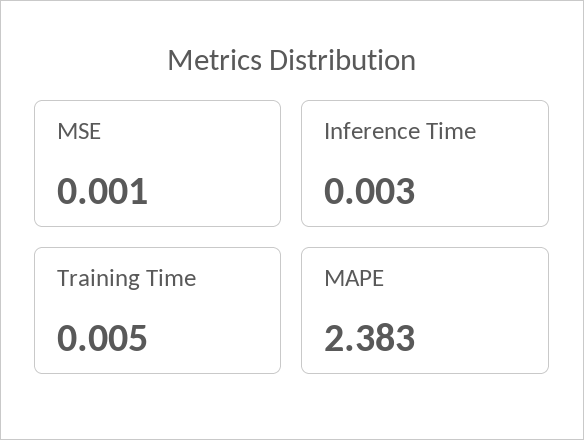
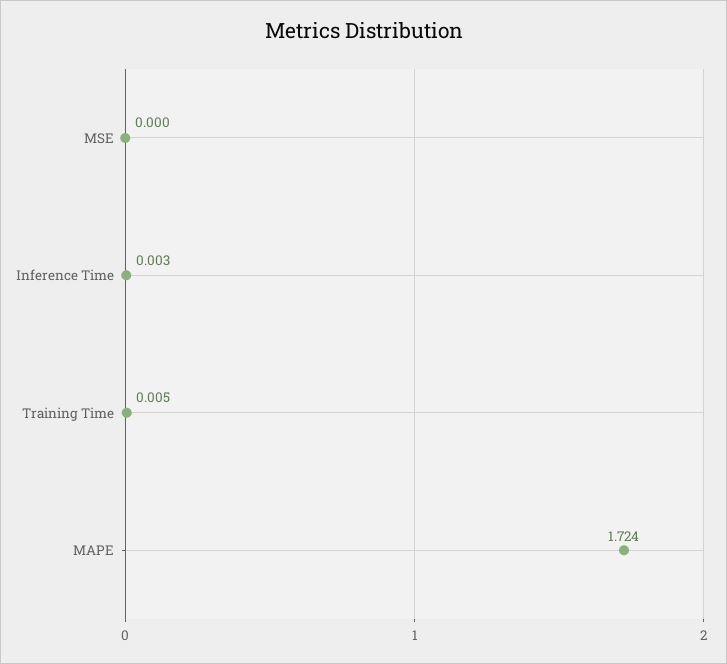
  {
-   "MSE": 0.001,
+   "MSE": 0,
    "Inference Time": 0.003,
    "Training Time": 0.005,
-   "MAPE": 2.383
+   "MAPE": 1.724
  }

